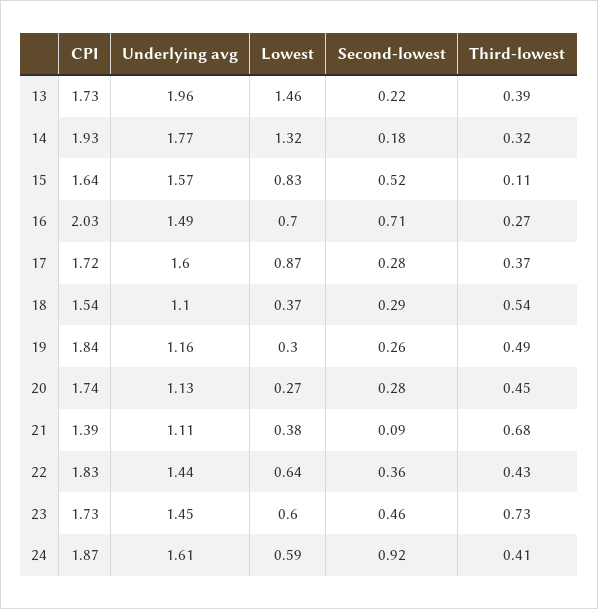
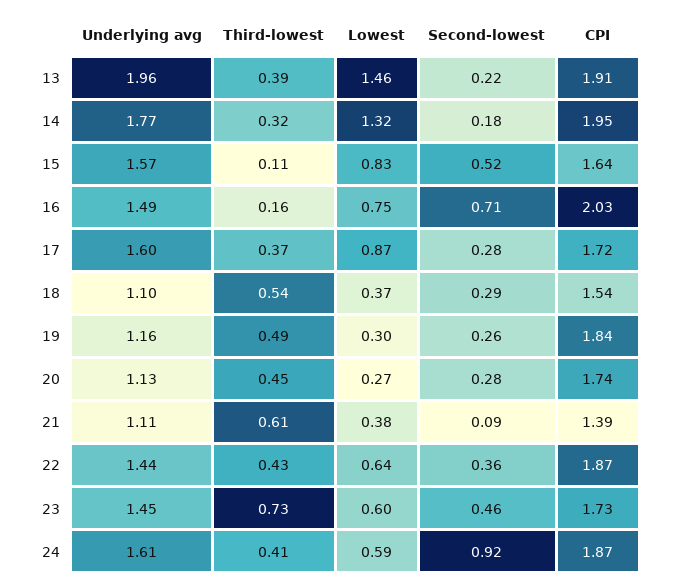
  {
    "CPI": {
-     "13": 1.73,
+     "13": 1.91,
-     "14": 1.93,
+     "14": 1.95,
      "15": 1.64,
      "16": 2.03,
      "17": 1.72,
      "18": 1.54,
      "19": 1.84,
      "20": 1.74,
      "21": 1.39,
-     "22": 1.83,
+     "22": 1.87,
      "23": 1.73,
      "24": 1.87
    },
    "Underlying avg": {
      "13": 1.96,
      "14": 1.77,
      "15": 1.57,
      "16": 1.49,
      "17": 1.6,
      "18": 1.1,
      "19": 1.16,
      "20": 1.13,
      "21": 1.11,
      "22": 1.44,
      "23": 1.45,
      "24": 1.61
    },
    "Lowest": {
      "13": 1.46,
      "14": 1.32,
      "15": 0.83,
-     "16": 0.7,
+     "16": 0.75,
      "17": 0.87,
      "18": 0.37,
      "19": 0.3,
      "20": 0.27,
      "21": 0.38,
      "22": 0.64,
      "23": 0.6,
      "24": 0.59
    },
    "Second-lowest": {
      "13": 0.22,
      "14": 0.18,
      "15": 0.52,
      "16": 0.71,
      "17": 0.28,
      "18": 0.29,
      "19": 0.26,
      "20": 0.28,
      "21": 0.09,
      "22": 0.36,
      "23": 0.46,
      "24": 0.92
    },
    "Third-lowest": {
      "13": 0.39,
      "14": 0.32,
      "15": 0.11,
-     "16": 0.27,
+     "16": 0.16,
      "17": 0.37,
      "18": 0.54,
      "19": 0.49,
      "20": 0.45,
-     "21": 0.68,
+     "21": 0.61,
      "22": 0.43,
      "23": 0.73,
      "24": 0.41
    }
  }

